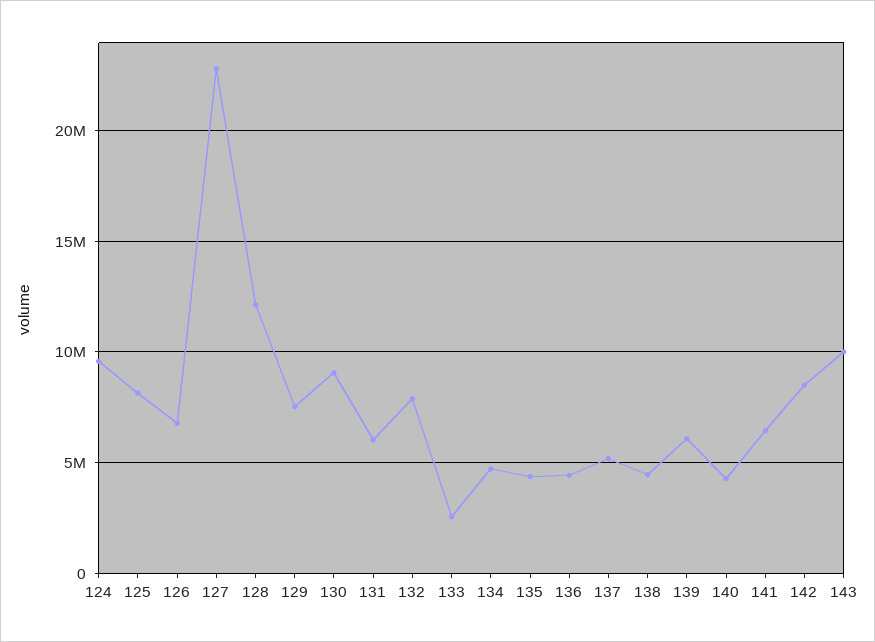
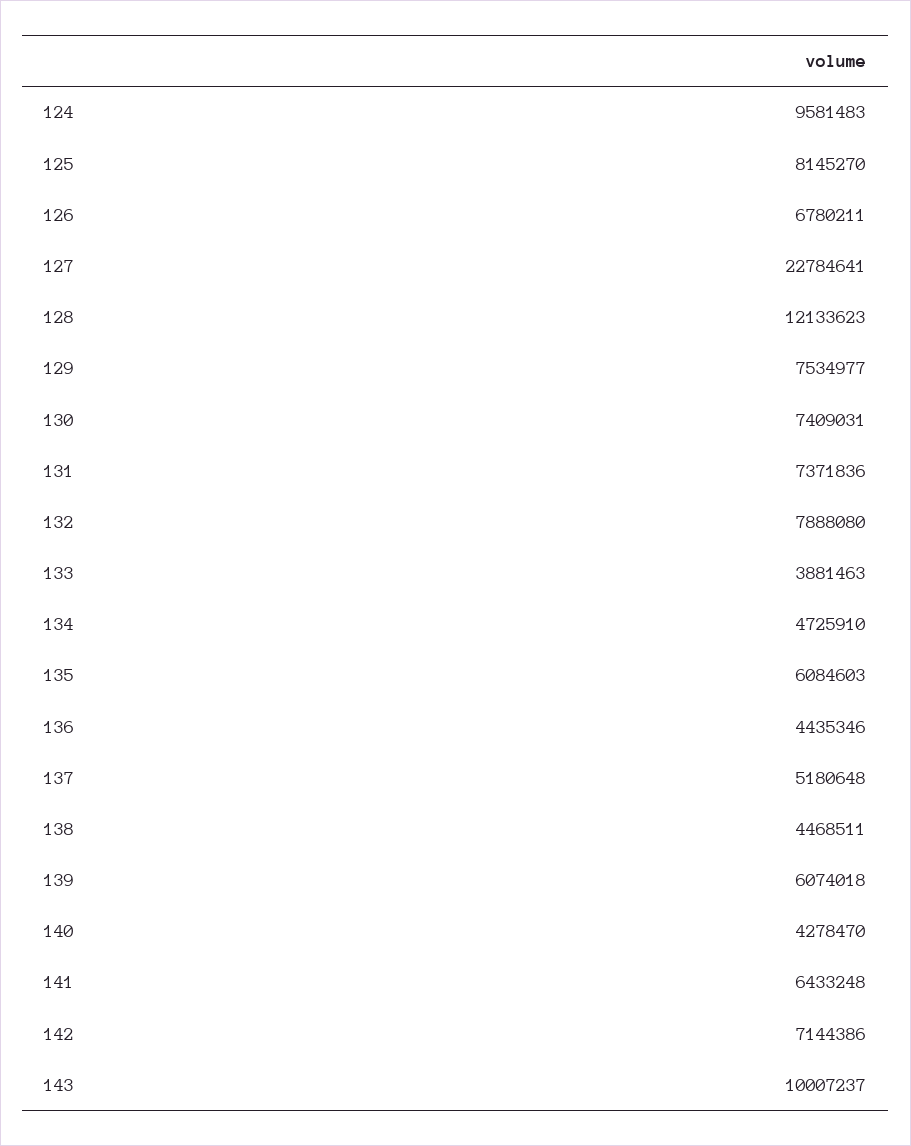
  {
    "124": 9581483,
    "125": 8145270,
    "126": 6780211,
    "127": 22784641,
    "128": 12133623,
    "129": 7534977,
-   "130": 9000000,
+   "130": 7409031,
-   "131": 6000000,
+   "131": 7371836,
    "132": 7888080,
-   "133": 2500000,
+   "133": 3881463,
    "134": 4725910,
-   "135": 4500000,
+   "135": 6084603,
    "136": 4435346,
    "137": 5180648,
    "138": 4468511,
    "139": 6074018,
    "140": 4278470,
    "141": 6433248,
-   "142": 8500000,
+   "142": 7144386,
    "143": 10007237
  }

